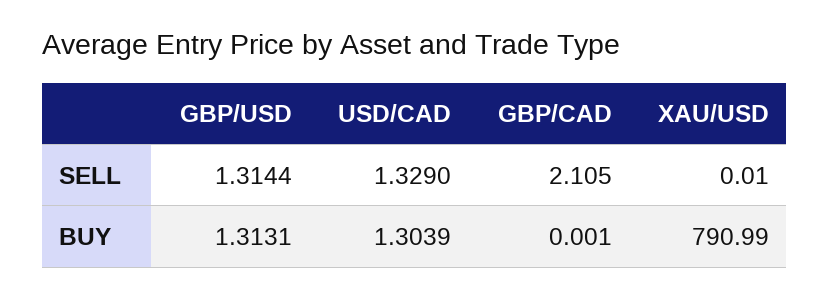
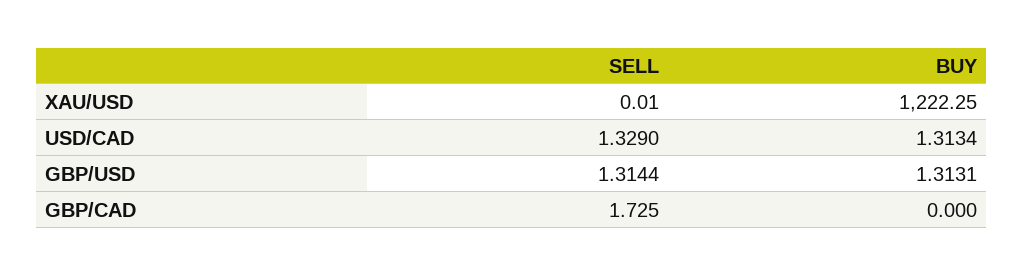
  {
    "GBP/USD": {
      "SELL": 1.3144,
      "BUY": 1.3131
    },
    "USD/CAD": {
      "SELL": 1.329,
-     "BUY": 1.3039
+     "BUY": 1.3134
    },
    "GBP/CAD": {
-     "SELL": 2.105,
+     "SELL": 1.725,
-     "BUY": 0.001
+     "BUY": 0
    },
    "XAU/USD": {
      "SELL": 0.01,
-     "BUY": 790.99
+     "BUY": 1222.25
    }
  }

